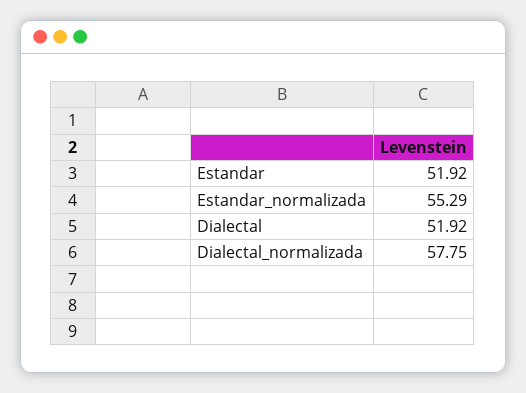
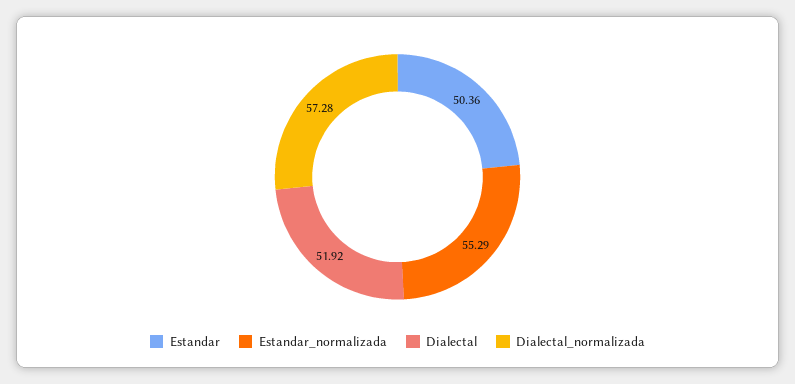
  {
-   "Estandar": 51.92,
+   "Estandar": 50.36,
    "Estandar_normalizada": 55.29,
    "Dialectal": 51.92,
-   "Dialectal_normalizada": 57.75
+   "Dialectal_normalizada": 57.28
  }

